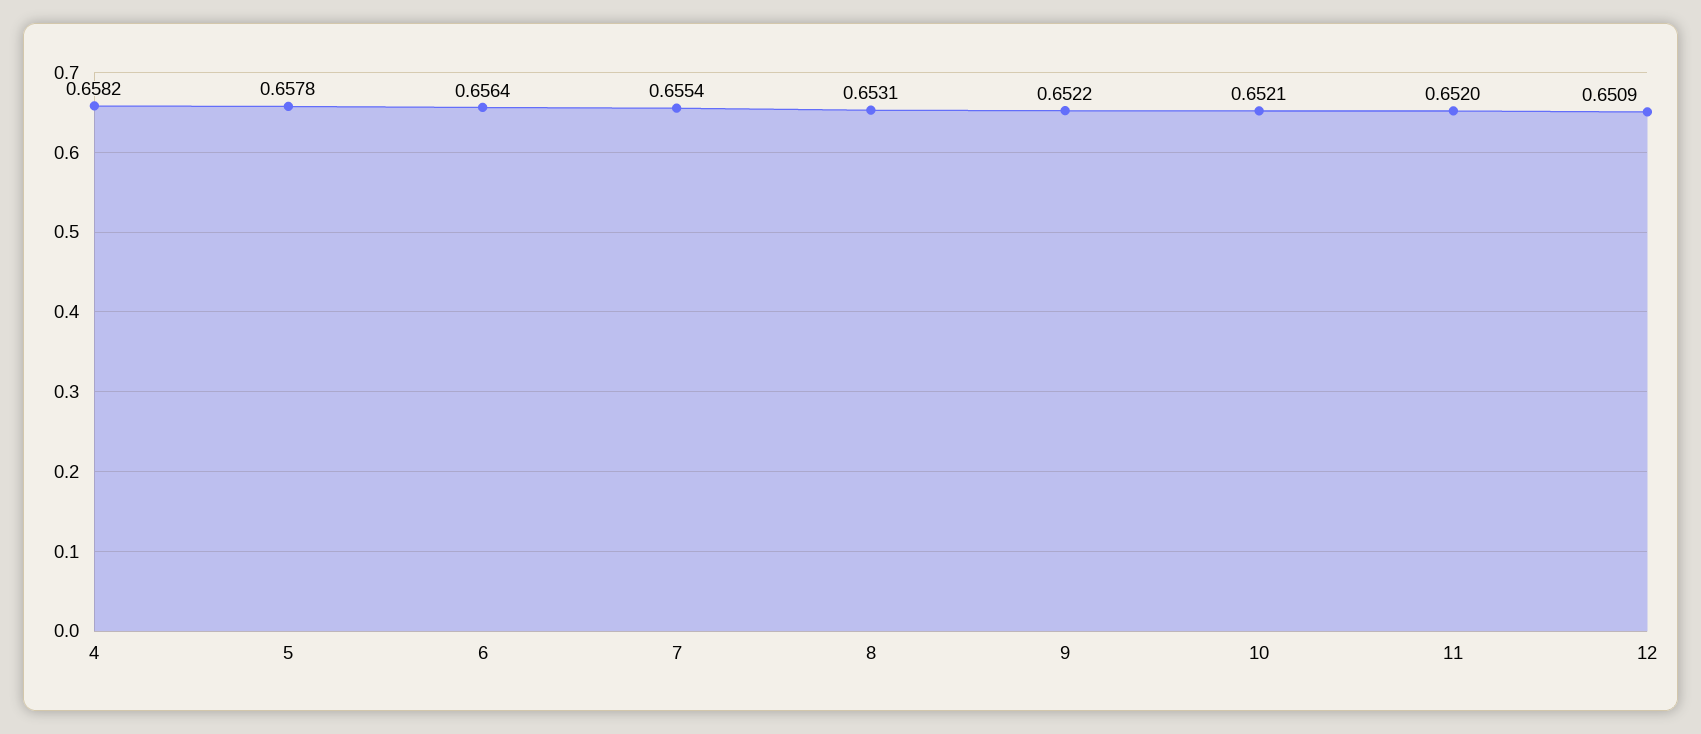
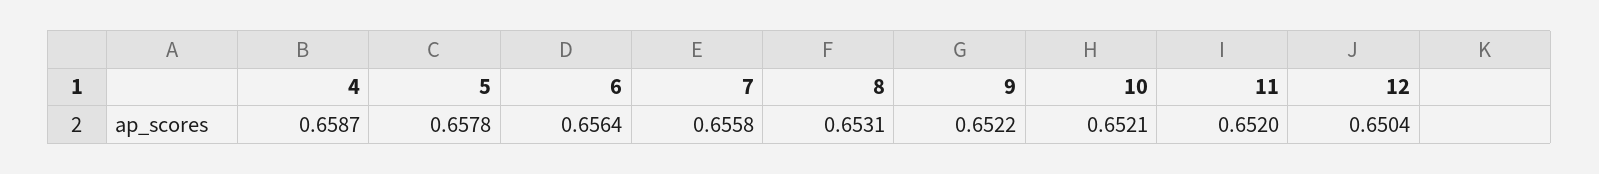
  {
-   "4": 0.6582,
+   "4": 0.6587,
    "5": 0.6578,
    "6": 0.6564,
-   "7": 0.6554,
+   "7": 0.6558,
    "8": 0.6531,
    "9": 0.6522,
    "10": 0.6521,
    "11": 0.652,
-   "12": 0.6509
+   "12": 0.6504
  }

